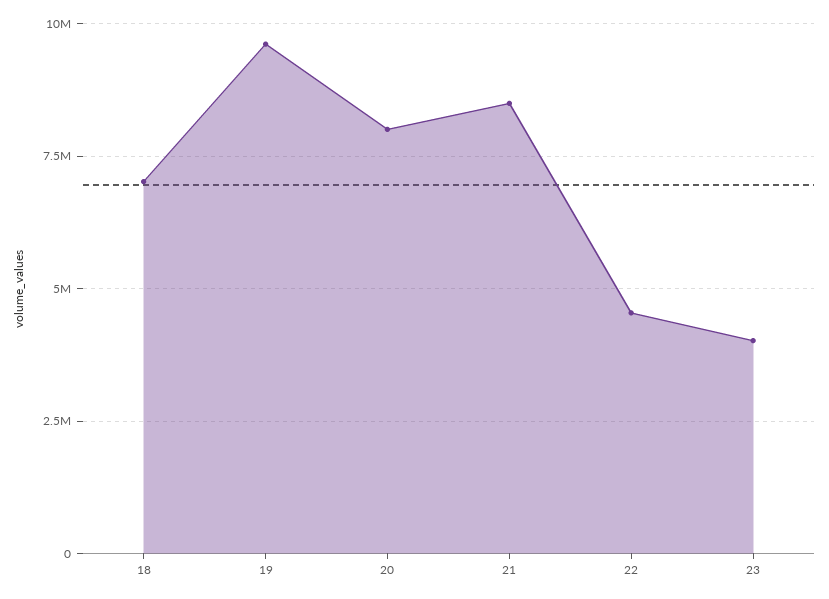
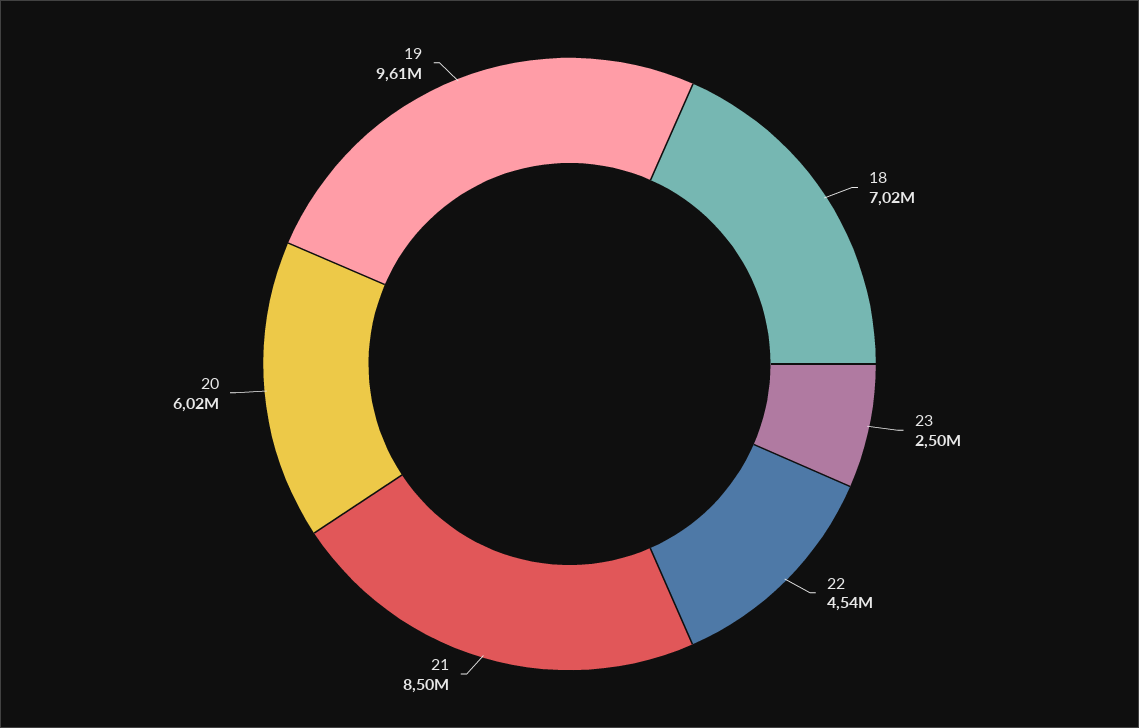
  {
    "18": 7020000,
    "19": 9610000,
-   "20": 8000000,
+   "20": 6020000,
    "21": 8500000,
    "22": 4540000,
-   "23": 4000000
+   "23": 2500000
  }

